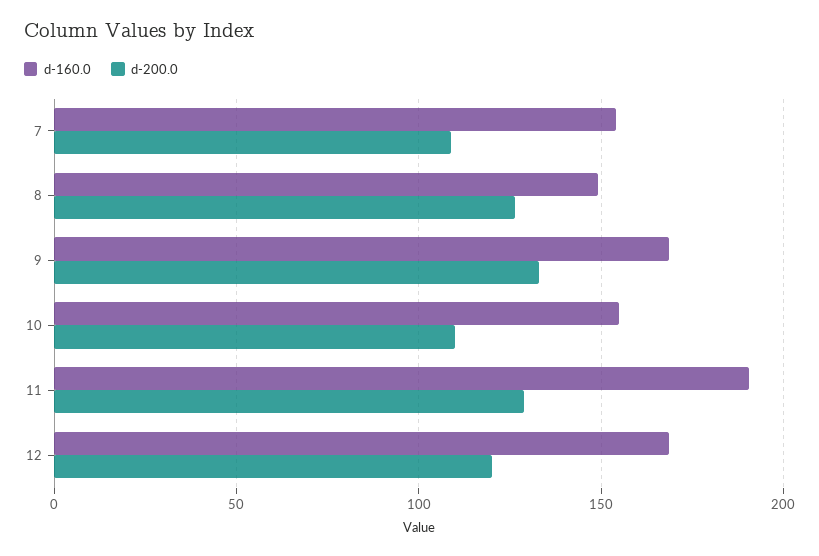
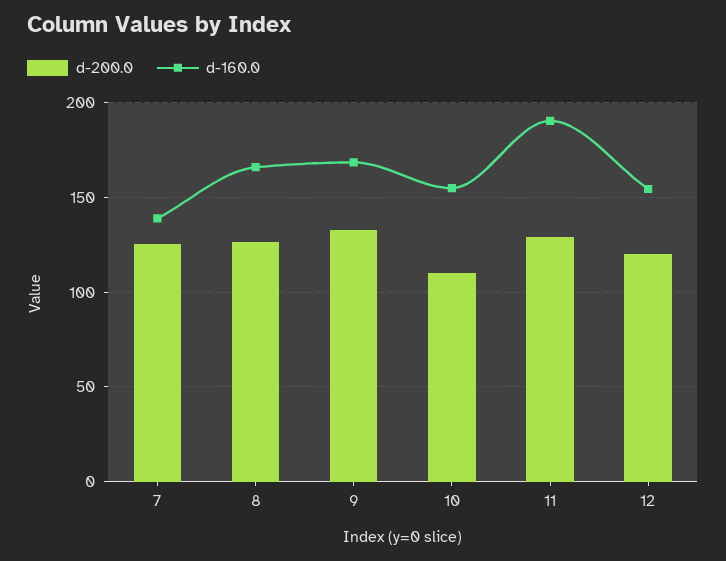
  {
    "d-160.0": {
-     "7": 155,
+     "7": 140,
-     "8": 150,
+     "8": 165,
      "9": 170,
      "10": 155,
      "11": 190,
-     "12": 170
+     "12": 155
    },
    "d-200.0": {
-     "7": 110,
+     "7": 125,
      "8": 125,
      "9": 135,
      "10": 110,
      "11": 130,
      "12": 120
    }
  }

